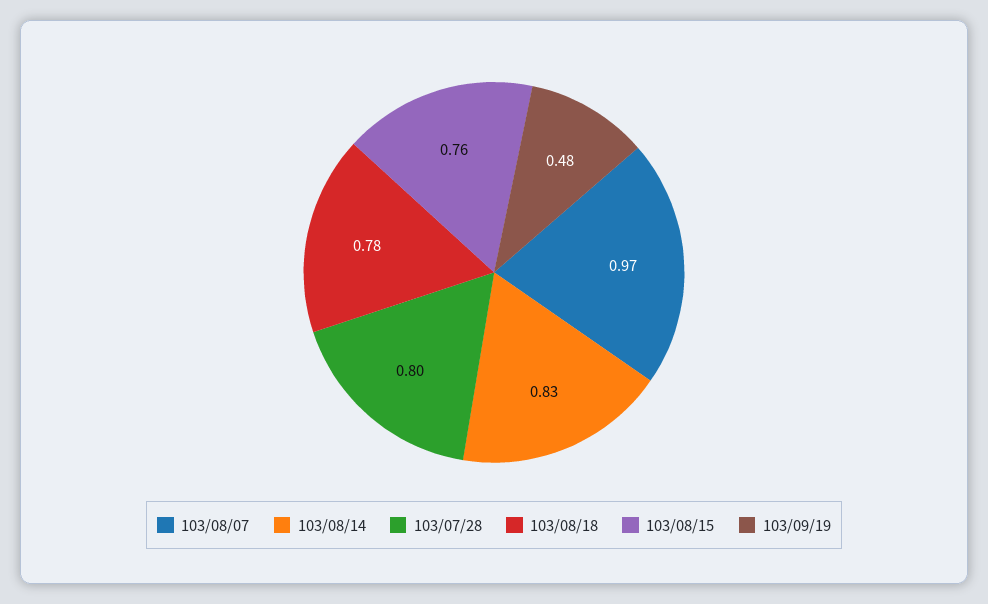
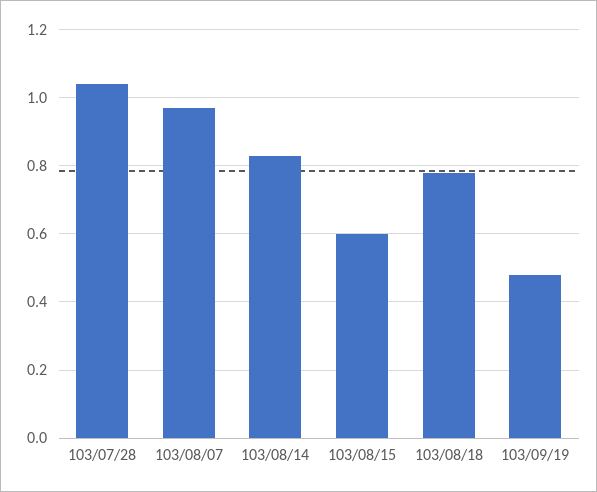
  {
    "103/08/07": 0.97,
    "103/08/14": 0.83,
-   "103/07/28": 0.8,
+   "103/07/28": 1.05,
    "103/08/18": 0.78,
-   "103/08/15": 0.76,
+   "103/08/15": 0.6,
    "103/09/19": 0.48
  }

